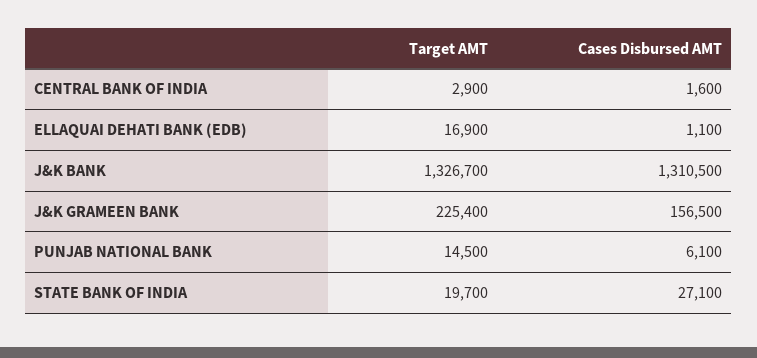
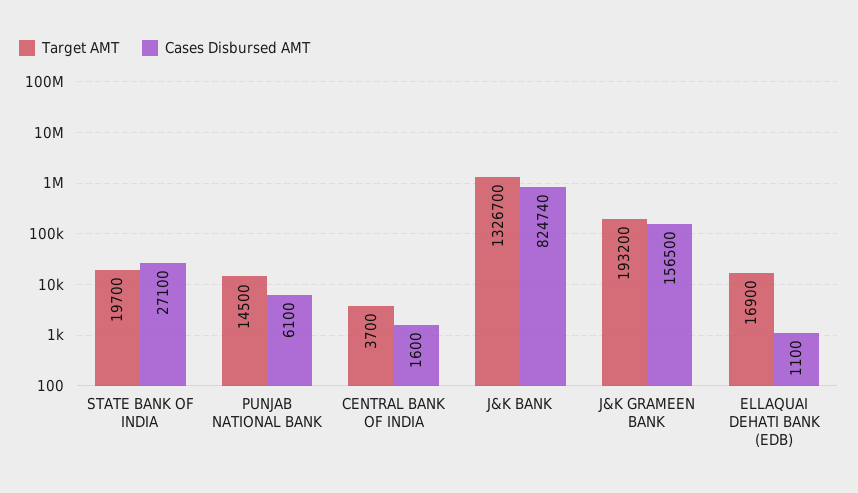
  {
    "Target AMT": {
-     "CENTRAL BANK OF INDIA": 2900,
+     "CENTRAL BANK OF INDIA": 3700,
      "ELLAQUAI DEHATI BANK (EDB)": 16900,
      "J&K BANK": 1326700,
-     "J&K GRAMEEN BANK": 225400,
+     "J&K GRAMEEN BANK": 193200,
      "PUNJAB NATIONAL BANK": 14500,
      "STATE BANK OF INDIA": 19700
    },
    "Cases Disbursed AMT": {
      "CENTRAL BANK OF INDIA": 1600,
      "ELLAQUAI DEHATI BANK (EDB)": 1100,
-     "J&K BANK": 1310500,
+     "J&K BANK": 824740,
      "J&K GRAMEEN BANK": 156500,
      "PUNJAB NATIONAL BANK": 6100,
      "STATE BANK OF INDIA": 27100
    }
  }

